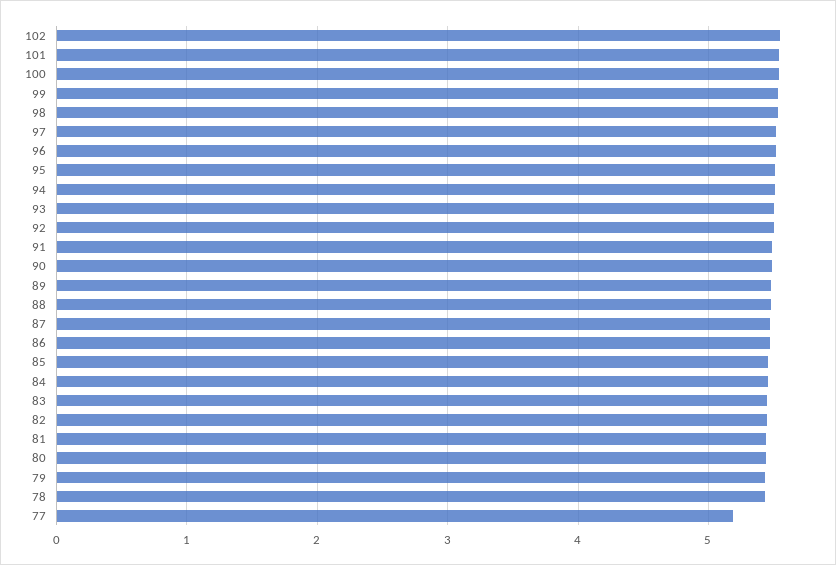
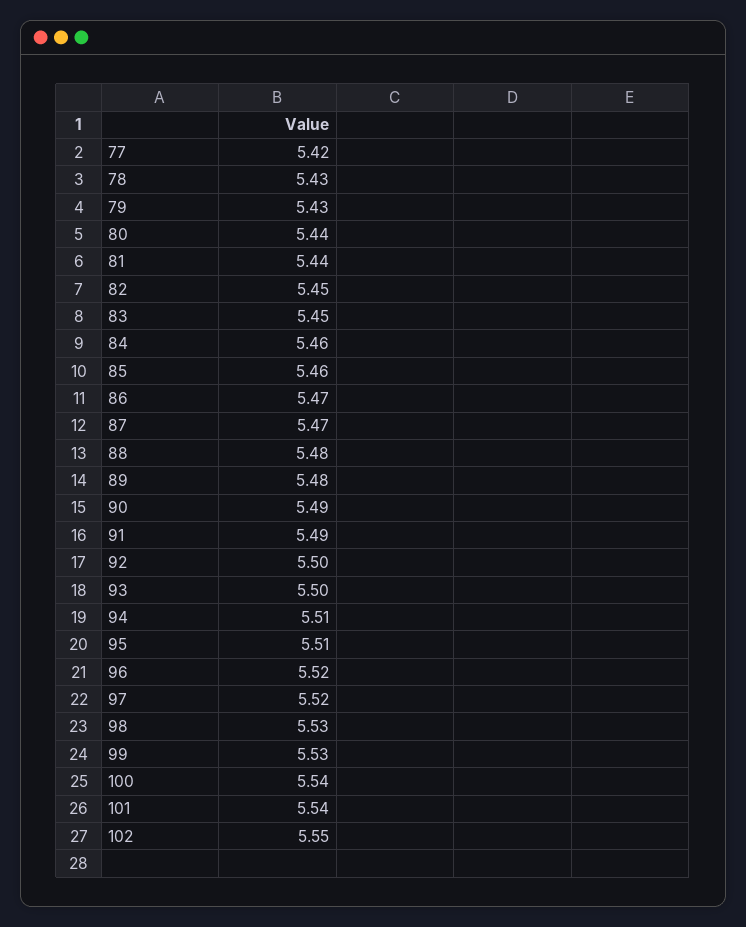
  {
    "102": 5.55,
    "101": 5.54,
    "100": 5.54,
    "99": 5.53,
    "98": 5.53,
    "97": 5.52,
    "96": 5.52,
    "95": 5.51,
    "94": 5.51,
    "93": 5.5,
    "92": 5.5,
    "91": 5.49,
    "90": 5.49,
    "89": 5.48,
    "88": 5.48,
    "87": 5.47,
    "86": 5.47,
    "85": 5.46,
    "84": 5.46,
    "83": 5.45,
    "82": 5.45,
    "81": 5.44,
    "80": 5.44,
    "79": 5.43,
    "78": 5.43,
-   "77": 5.2
+   "77": 5.42
  }

